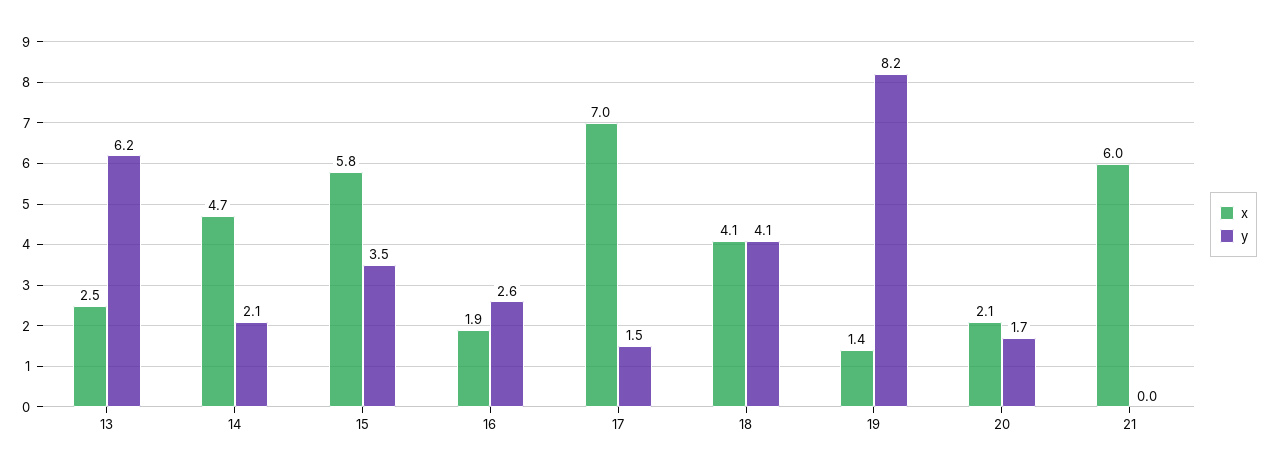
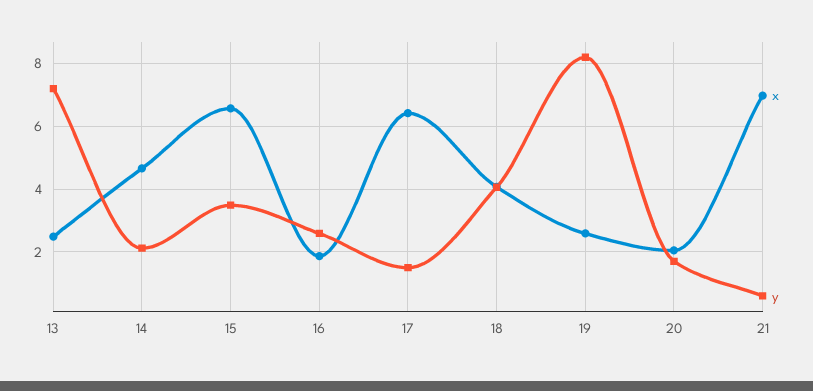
  {
    "x": {
      "13": 2.5,
      "14": 4.7,
-     "15": 5.8,
+     "15": 6.6,
      "16": 1.9,
-     "17": 7,
+     "17": 6.4,
      "18": 4.1,
-     "19": 1.4,
+     "19": 2.6,
      "20": 2.1,
-     "21": 6
+     "21": 7
    },
    "y": {
-     "13": 6.2,
+     "13": 7.2,
      "14": 2.1,
      "15": 3.5,
      "16": 2.6,
      "17": 1.5,
      "18": 4.1,
      "19": 8.2,
      "20": 1.7,
-     "21": 0
+     "21": 0.6
    }
  }

